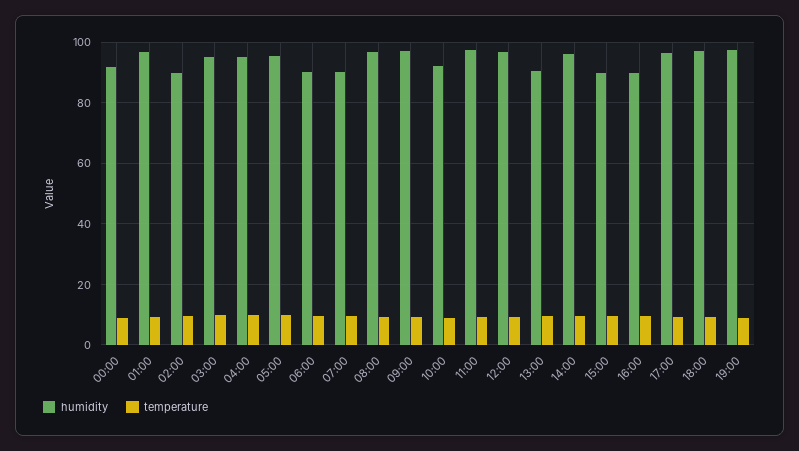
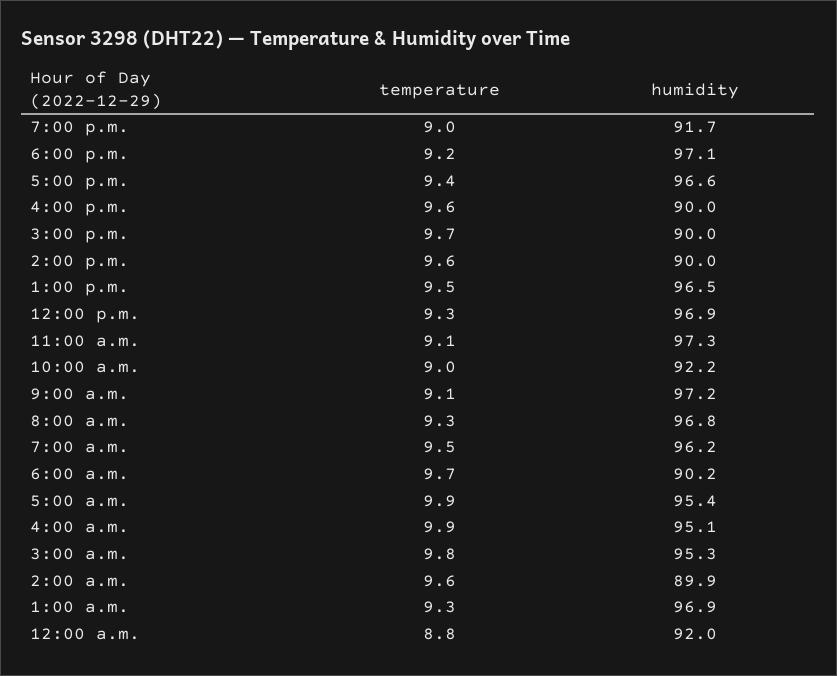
  {
    "humidity": {
      "00:00": 92,
      "01:00": 96.9,
      "02:00": 89.9,
      "03:00": 95.3,
      "04:00": 95.1,
      "05:00": 95.4,
      "06:00": 90.2,
-     "07:00": 90,
+     "07:00": 96.2,
      "08:00": 96.8,
      "09:00": 97.2,
      "10:00": 92.2,
      "11:00": 97.3,
      "12:00": 96.9,
-     "13:00": 90,
+     "13:00": 96.5,
-     "14:00": 96,
+     "14:00": 90,
      "15:00": 90,
      "16:00": 90,
      "17:00": 96.6,
      "18:00": 97.1,
-     "19:00": 98
+     "19:00": 91.7
    },
    "temperature": {
      "00:00": 8.8,
      "01:00": 9.3,
      "02:00": 9.6,
      "03:00": 9.8,
      "04:00": 9.9,
      "05:00": 9.9,
      "06:00": 9.7,
      "07:00": 9.5,
      "08:00": 9.3,
      "09:00": 9.1,
      "10:00": 9,
      "11:00": 9.1,
      "12:00": 9.3,
      "13:00": 9.5,
      "14:00": 9.6,
      "15:00": 9.7,
      "16:00": 9.6,
      "17:00": 9.4,
      "18:00": 9.2,
      "19:00": 9
    }
  }

